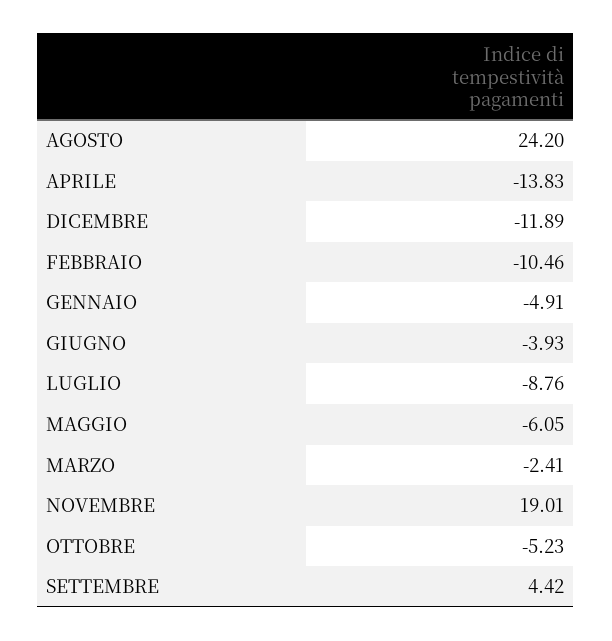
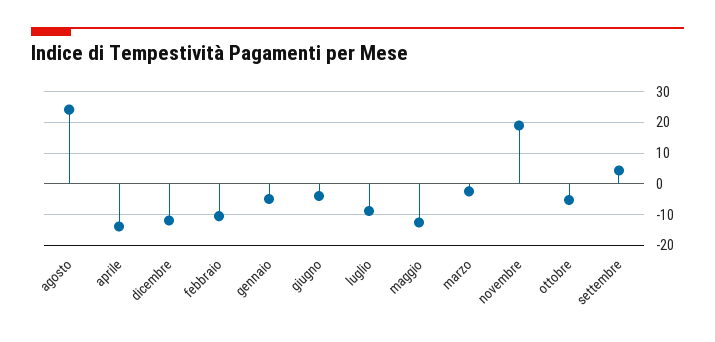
  {
    "AGOSTO": 24.2,
    "APRILE": -13.83,
    "DICEMBRE": -11.89,
    "FEBBRAIO": -10.46,
    "GENNAIO": -4.91,
    "GIUGNO": -3.93,
    "LUGLIO": -8.76,
-   "MAGGIO": -6.05,
+   "MAGGIO": -12,
    "MARZO": -2.41,
    "NOVEMBRE": 19.01,
    "OTTOBRE": -5.23,
    "SETTEMBRE": 4.42
  }

